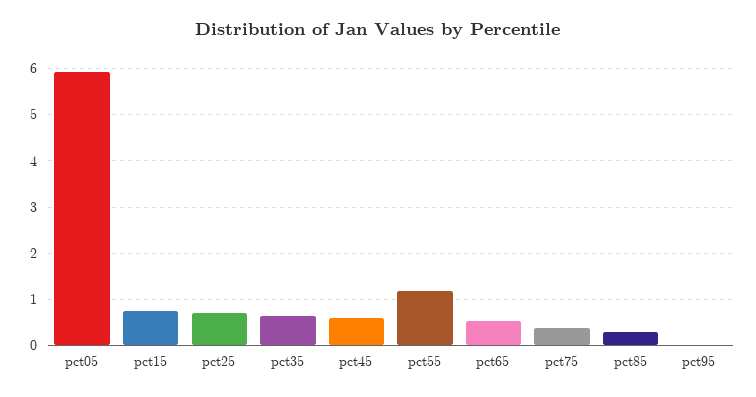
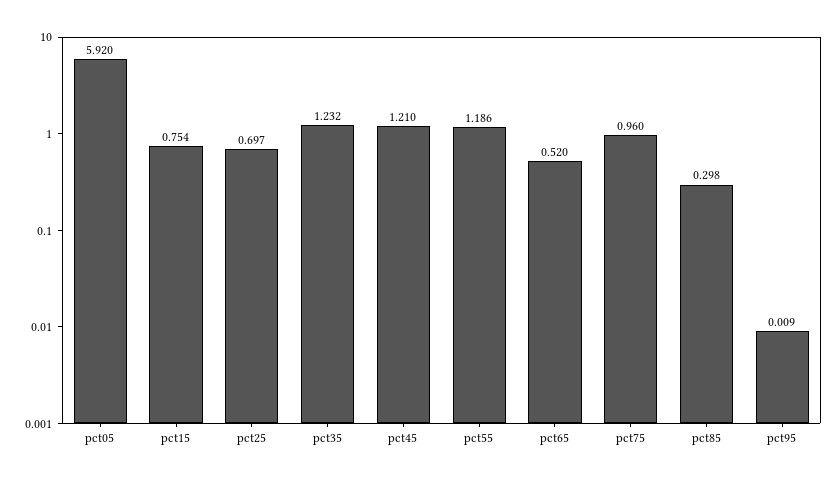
  {
    "pct05": 5.92,
    "pct15": 0.754,
    "pct25": 0.697,
-   "pct35": 0.6,
+   "pct35": 1.232,
-   "pct45": 0.6,
+   "pct45": 1.21,
    "pct55": 1.186,
    "pct65": 0.52,
-   "pct75": 0.4,
+   "pct75": 0.96,
    "pct85": 0.298,
    "pct95": 0.009
  }

